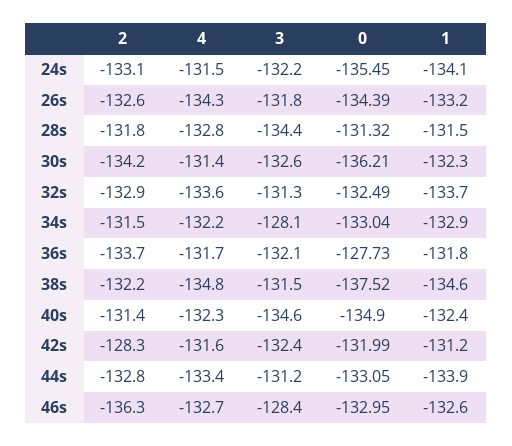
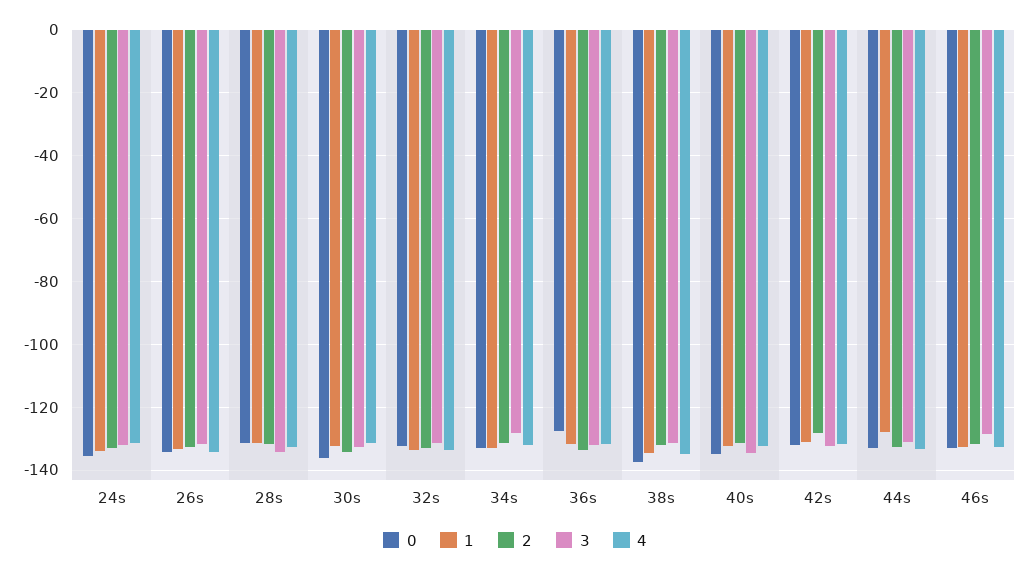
  {
    "2": {
      "24s": -133.1,
      "26s": -132.6,
      "28s": -131.8,
      "30s": -134.2,
      "32s": -132.9,
      "34s": -131.5,
      "36s": -133.7,
      "38s": -132.2,
      "40s": -131.4,
      "42s": -128.3,
      "44s": -132.8,
-     "46s": -136.3
+     "46s": -132
    },
    "4": {
      "24s": -131.5,
      "26s": -134.3,
      "28s": -132.8,
      "30s": -131.4,
      "32s": -133.6,
      "34s": -132.2,
      "36s": -131.7,
      "38s": -134.8,
      "40s": -132.3,
      "42s": -131.6,
      "44s": -133.4,
      "46s": -132.7
    },
    "3": {
      "24s": -132.2,
      "26s": -131.8,
      "28s": -134.4,
      "30s": -132.6,
      "32s": -131.3,
      "34s": -128.1,
      "36s": -132.1,
      "38s": -131.5,
      "40s": -134.6,
      "42s": -132.4,
      "44s": -131.2,
      "46s": -128.4
    },
    "0": {
      "24s": -135.45,
      "26s": -134.39,
      "28s": -131.32,
      "30s": -136.21,
      "32s": -132.49,
      "34s": -133.04,
      "36s": -127.73,
      "38s": -137.52,
      "40s": -134.9,
      "42s": -131.99,
      "44s": -133.05,
      "46s": -132.95
    },
    "1": {
      "24s": -134.1,
      "26s": -133.2,
      "28s": -131.5,
      "30s": -132.3,
      "32s": -133.7,
      "34s": -132.9,
      "36s": -131.8,
      "38s": -134.6,
      "40s": -132.4,
      "42s": -131.2,
-     "44s": -133.9,
+     "44s": -128,
      "46s": -132.6
    }
  }

